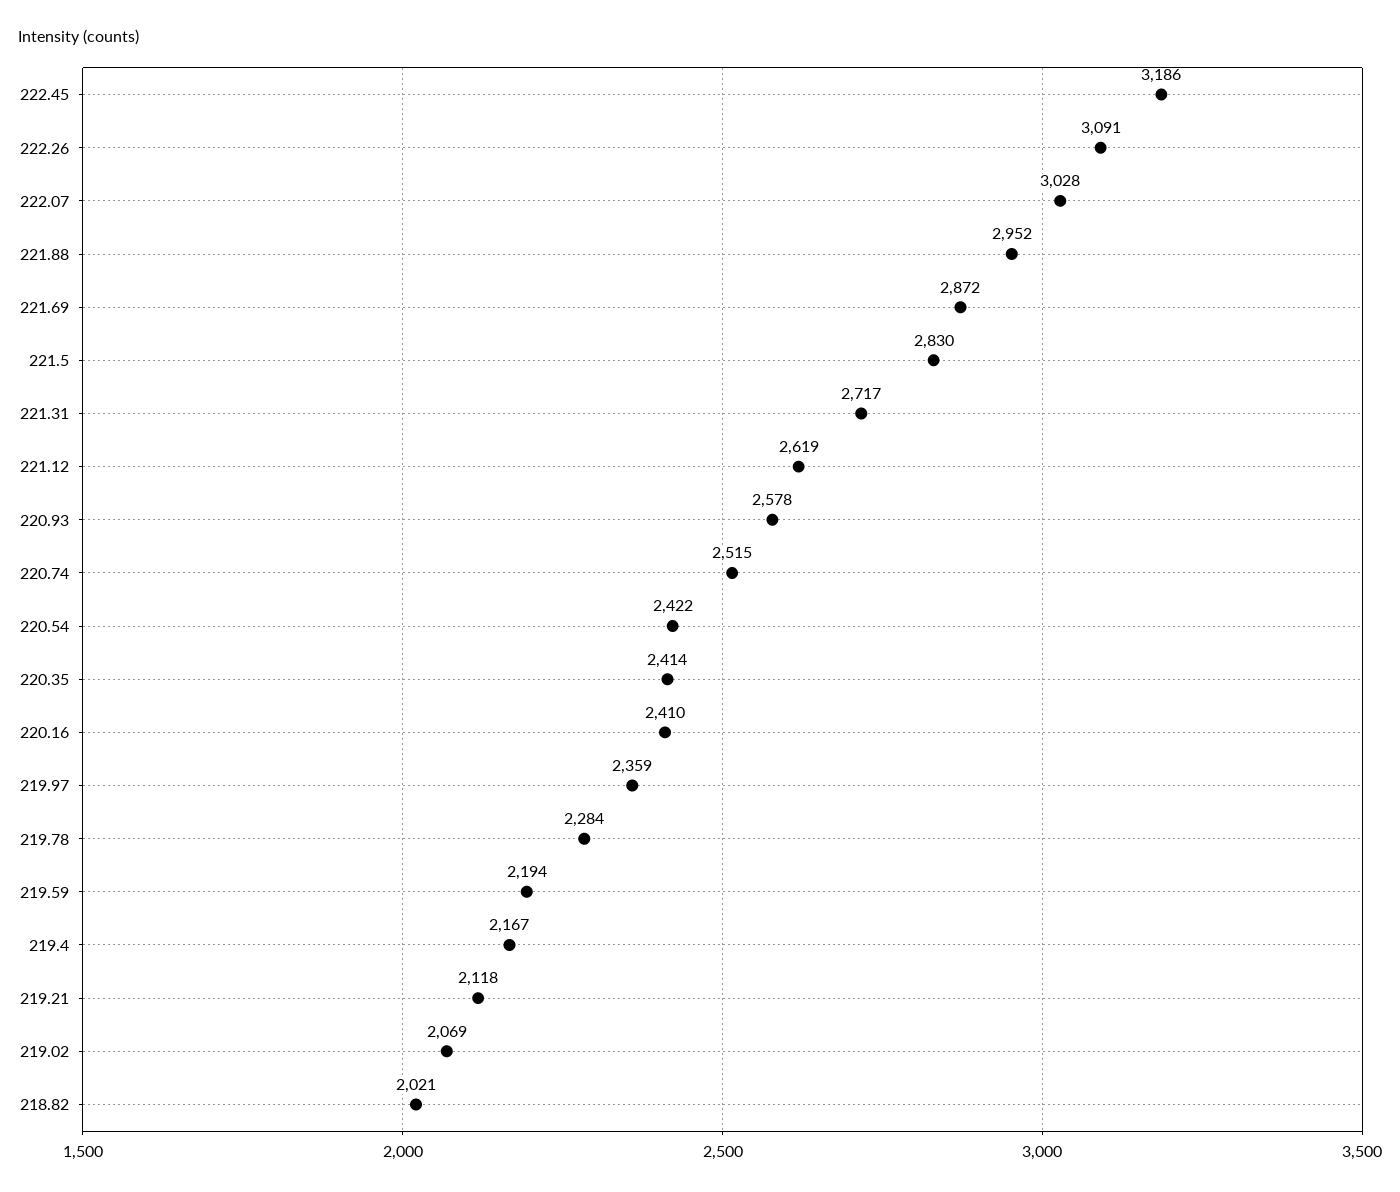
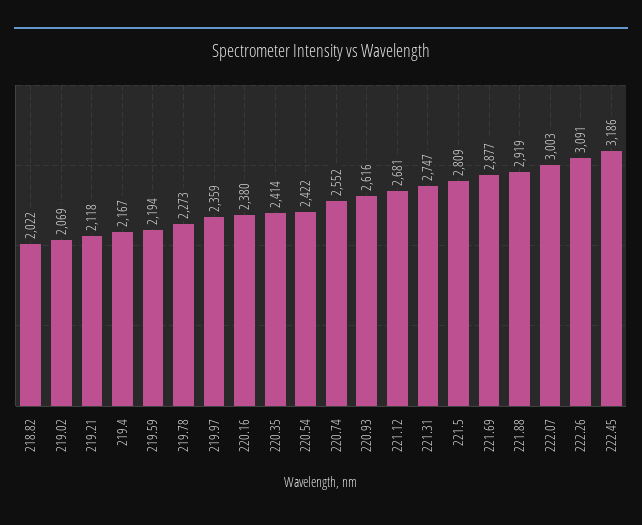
  {
    "222.45": 3186,
    "222.26": 3091,
-   "222.07": 3028,
+   "222.07": 3003,
-   "221.88": 2952,
+   "221.88": 2919,
-   "221.69": 2872,
+   "221.69": 2877,
-   "221.5": 2830,
+   "221.5": 2809,
-   "221.31": 2717,
+   "221.31": 2747,
-   "221.12": 2619,
+   "221.12": 2681,
-   "220.93": 2578,
+   "220.93": 2616,
-   "220.74": 2515,
+   "220.74": 2552,
    "220.54": 2422,
    "220.35": 2414,
-   "220.16": 2410,
+   "220.16": 2380,
    "219.97": 2359,
-   "219.78": 2284,
+   "219.78": 2273,
    "219.59": 2194,
    "219.4": 2167,
    "219.21": 2118,
    "219.02": 2069,
-   "218.82": 2021
+   "218.82": 2022
  }

